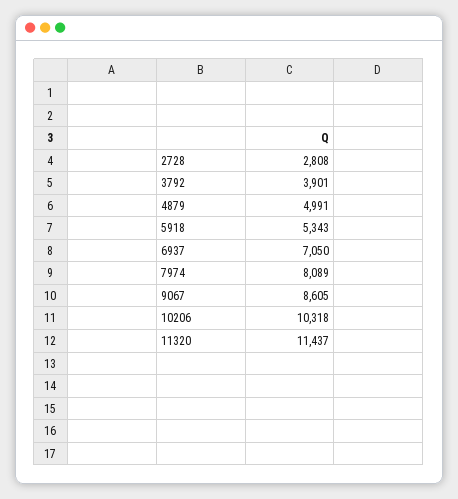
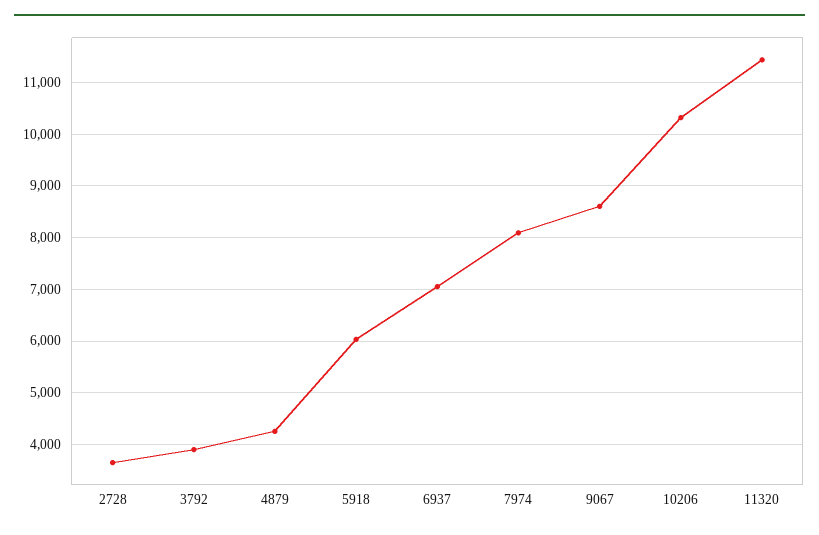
  {
-   "2728": 2808,
+   "2728": 3600,
    "3792": 3901,
-   "4879": 4991,
+   "4879": 4200,
-   "5918": 5343,
+   "5918": 6000,
    "6937": 7050,
    "7974": 8089,
    "9067": 8605,
    "10206": 10318,
    "11320": 11437
  }

